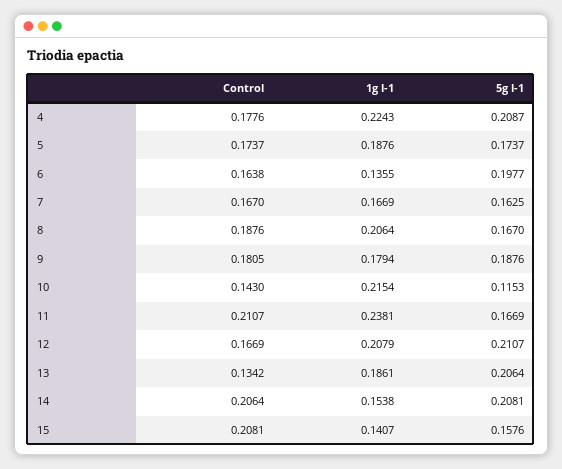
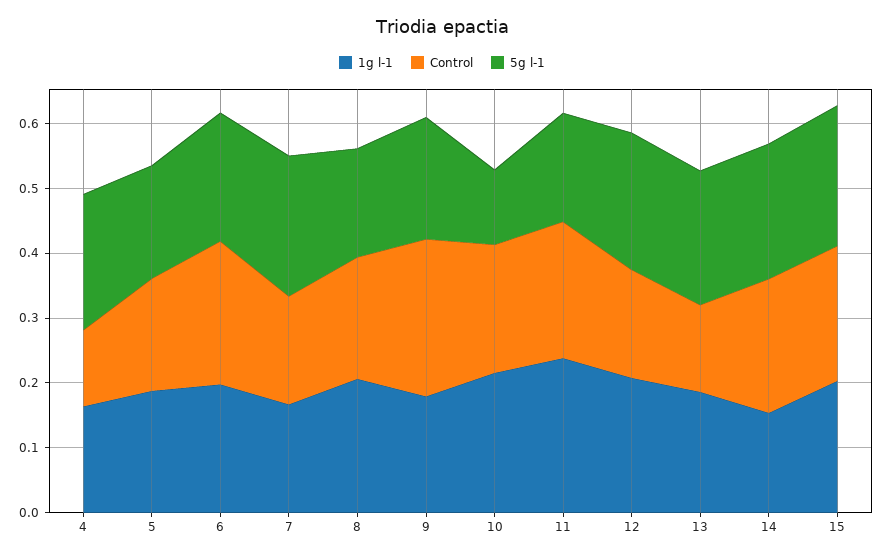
  {
    "Control": {
-     "4": 0.1776,
+     "4": 0.12,
      "5": 0.1737,
-     "6": 0.1638,
+     "6": 0.22,
      "7": 0.167,
      "8": 0.1876,
-     "9": 0.1805,
+     "9": 0.24,
-     "10": 0.143,
+     "10": 0.2,
      "11": 0.2107,
      "12": 0.1669,
      "13": 0.1342,
      "14": 0.2064,
      "15": 0.2081
    },
    "1g l-1": {
-     "4": 0.2243,
+     "4": 0.16,
      "5": 0.1876,
-     "6": 0.1355,
+     "6": 0.2,
      "7": 0.1669,
      "8": 0.2064,
      "9": 0.1794,
      "10": 0.2154,
      "11": 0.2381,
      "12": 0.2079,
      "13": 0.1861,
      "14": 0.1538,
-     "15": 0.1407
+     "15": 0.2
    },
    "5g l-1": {
      "4": 0.2087,
      "5": 0.1737,
      "6": 0.1977,
-     "7": 0.1625,
+     "7": 0.22,
      "8": 0.167,
      "9": 0.1876,
      "10": 0.1153,
      "11": 0.1669,
      "12": 0.2107,
      "13": 0.2064,
      "14": 0.2081,
-     "15": 0.1576
+     "15": 0.22
    }
  }

